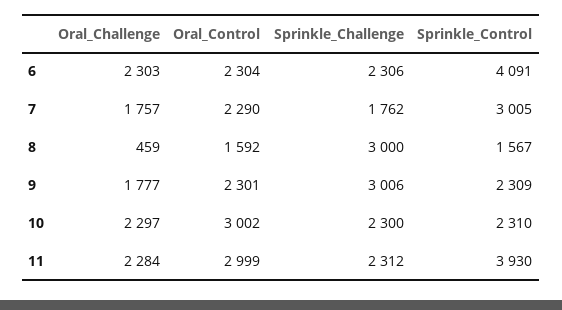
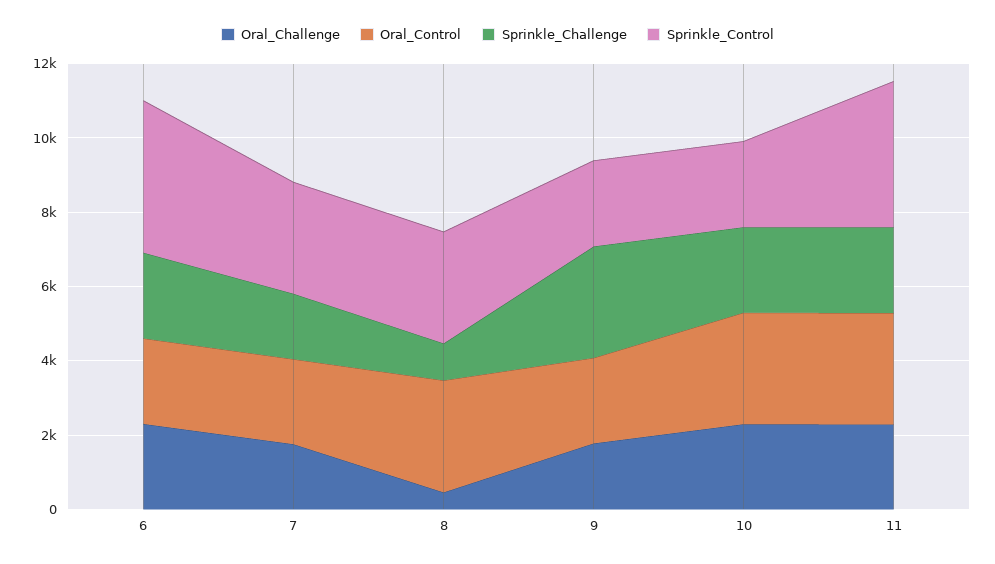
  {
    "Oral_Challenge": {
      "6": 2303,
      "7": 1757,
      "8": 459,
      "9": 1777,
      "10": 2297,
      "11": 2284
    },
    "Oral_Control": {
      "6": 2304,
      "7": 2290,
-     "8": 1592,
+     "8": 3000,
      "9": 2301,
      "10": 3002,
      "11": 2999
    },
    "Sprinkle_Challenge": {
      "6": 2306,
      "7": 1762,
-     "8": 3000,
+     "8": 1000,
      "9": 3006,
      "10": 2300,
      "11": 2312
    },
    "Sprinkle_Control": {
      "6": 4091,
      "7": 3005,
-     "8": 1567,
+     "8": 3000,
      "9": 2309,
      "10": 2310,
      "11": 3930
    }
  }

